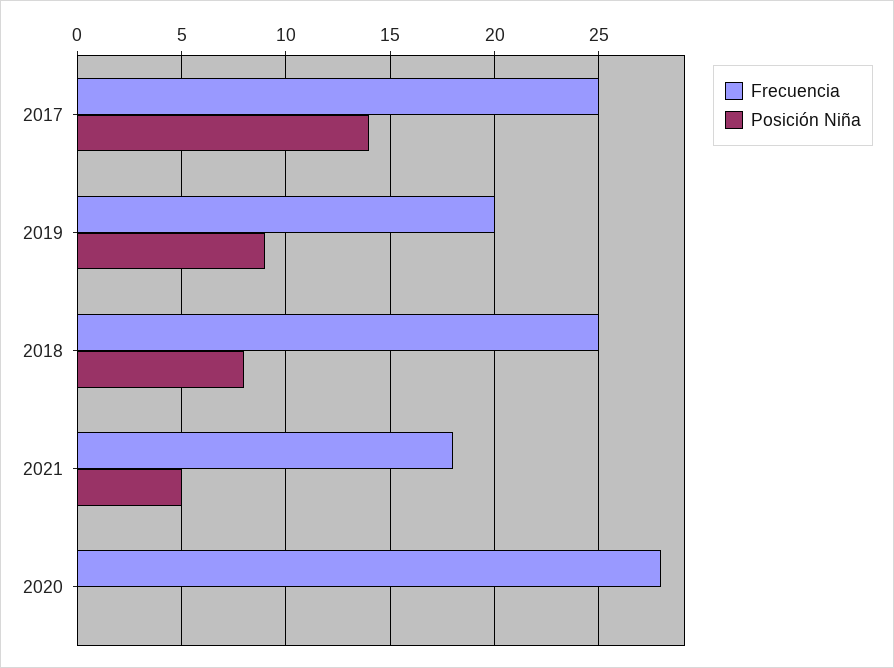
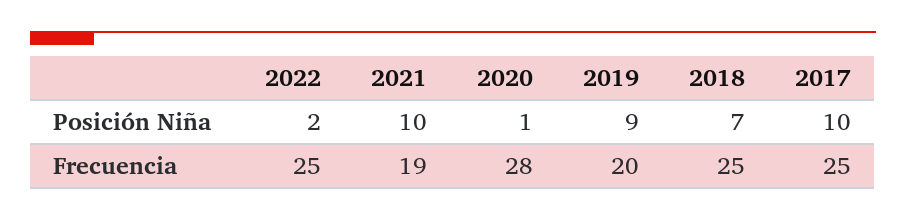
  {
    "Frecuencia": {
      "2017": 25,
      "2019": 20,
      "2018": 25,
-     "2021": 18,
+     "2021": 19,
-     "2020": 28
+     "2020": 28,
+     "2022": 25
    },
    "Posición Niña": {
-     "2017": 14,
+     "2017": 10,
      "2019": 9,
-     "2018": 8,
+     "2018": 7,
-     "2021": 5,
+     "2021": 10,
-     "2020": 0
+     "2020": 1,
+     "2022": 2
    }
  }

